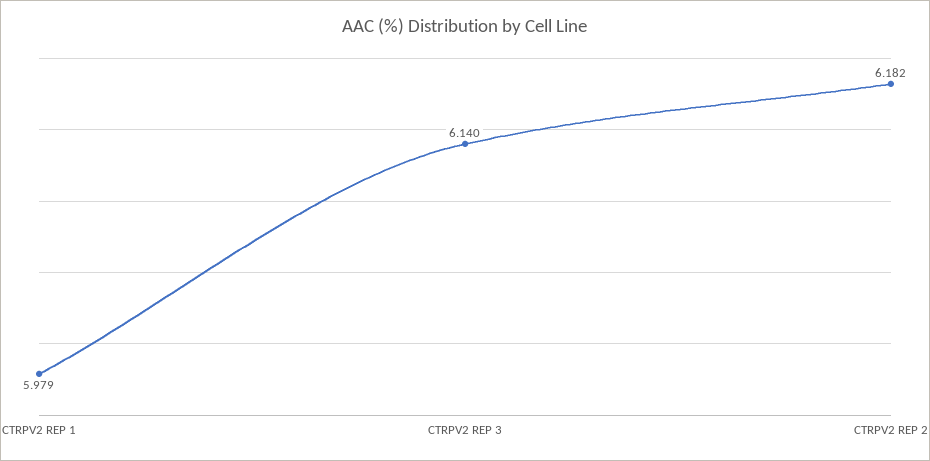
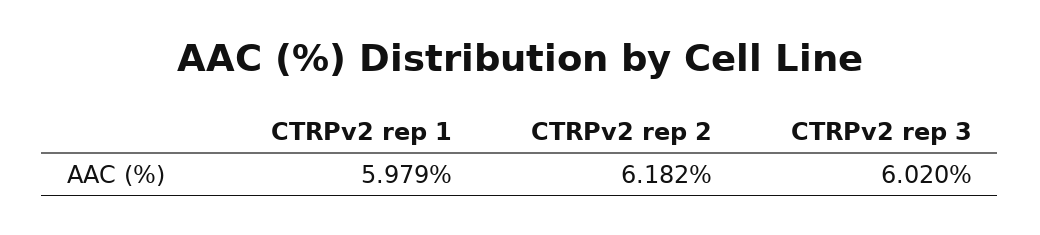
  {
    "CTRPV2 REP 1": 5.979,
-   "CTRPV2 REP 3": 6.14,
+   "CTRPV2 REP 3": 6.02,
    "CTRPV2 REP 2": 6.182
  }

